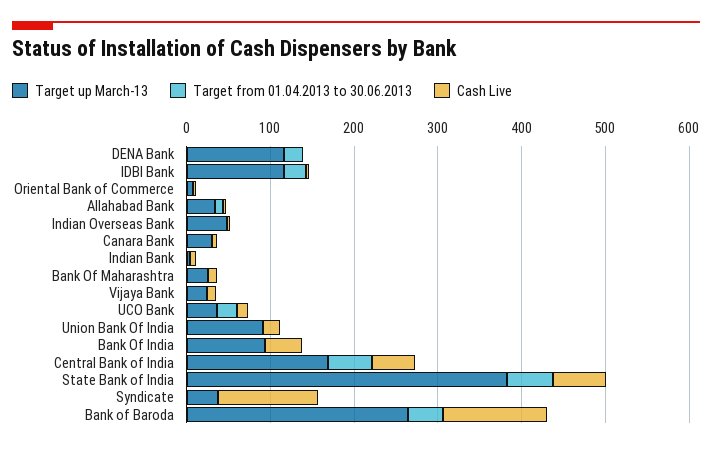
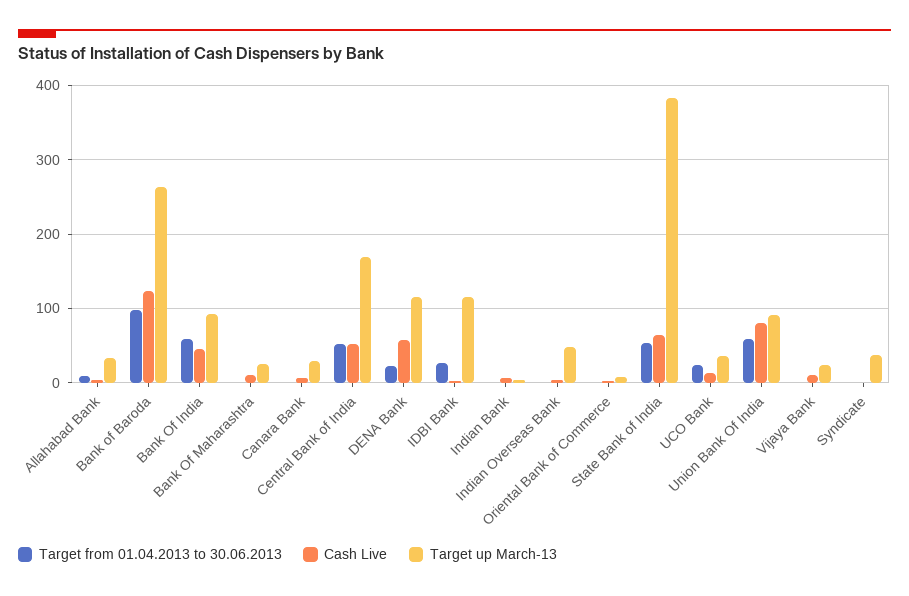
  {
    "Target up March-13": {
      "DENA Bank": 120,
      "IDBI Bank": 120,
      "Oriental Bank of Commerce": 10,
      "Allahabad Bank": 30,
      "Indian Overseas Bank": 50,
      "Canara Bank": 30,
      "Indian Bank": 0,
      "Bank Of Maharashtra": 30,
      "Vijaya Bank": 20,
      "UCO Bank": 40,
      "Union Bank Of India": 90,
      "Bank Of India": 90,
      "Central Bank of India": 170,
      "State Bank of India": 380,
      "Syndicate": 40,
      "Bank of Baroda": 260
    },
    "Target from 01.04.2013 to 30.06.2013": {
      "DENA Bank": 20,
      "IDBI Bank": 30,
      "Oriental Bank of Commerce": 0,
      "Allahabad Bank": 10,
      "Indian Overseas Bank": 0,
      "Canara Bank": 0,
      "Indian Bank": 0,
      "Bank Of Maharashtra": 0,
      "Vijaya Bank": 0,
      "UCO Bank": 20,
-     "Union Bank Of India": 0,
+     "Union Bank Of India": 60,
-     "Bank Of India": 0,
+     "Bank Of India": 60,
      "Central Bank of India": 50,
      "State Bank of India": 50,
      "Syndicate": 0,
-     "Bank of Baroda": 40
+     "Bank of Baroda": 100
    },
    "Cash Live": {
-     "DENA Bank": 0,
+     "DENA Bank": 60,
      "IDBI Bank": 0,
      "Oriental Bank of Commerce": 0,
      "Allahabad Bank": 0,
      "Indian Overseas Bank": 0,
      "Canara Bank": 10,
      "Indian Bank": 10,
      "Bank Of Maharashtra": 10,
      "Vijaya Bank": 10,
      "UCO Bank": 10,
-     "Union Bank Of India": 20,
+     "Union Bank Of India": 80,
      "Bank Of India": 50,
      "Central Bank of India": 50,
      "State Bank of India": 60,
-     "Syndicate": 120,
+     "Syndicate": 0,
      "Bank of Baroda": 120
    }
  }

